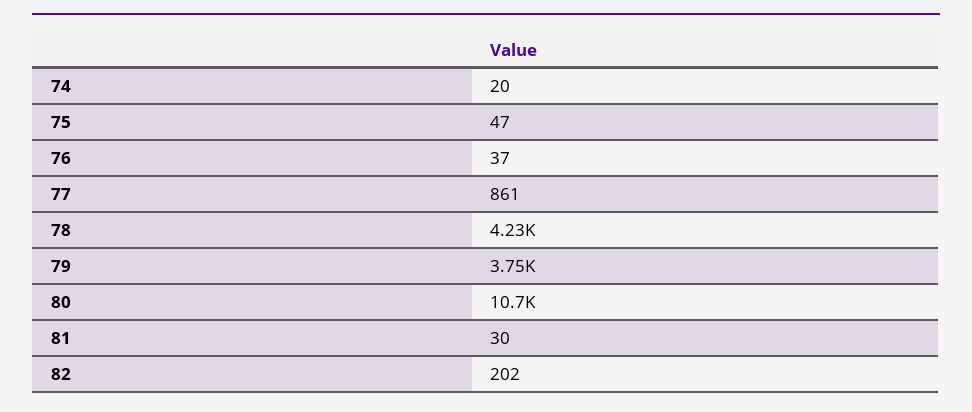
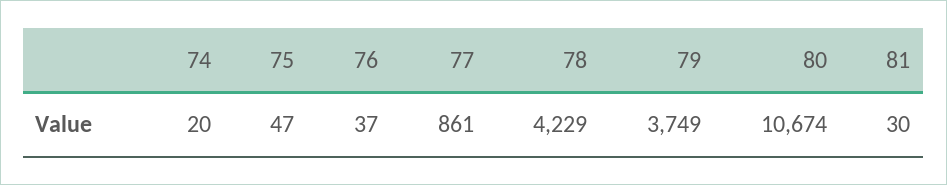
  {
    "74": 20,
    "75": 47,
    "76": 37,
    "77": 861,
    "78": 4229,
    "79": 3749,
    "80": 10674,
-   "81": 30,
+   "81": 30
-   "82": 202
  }

